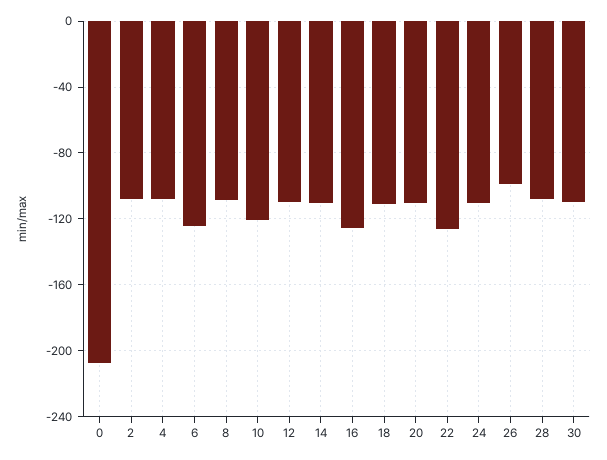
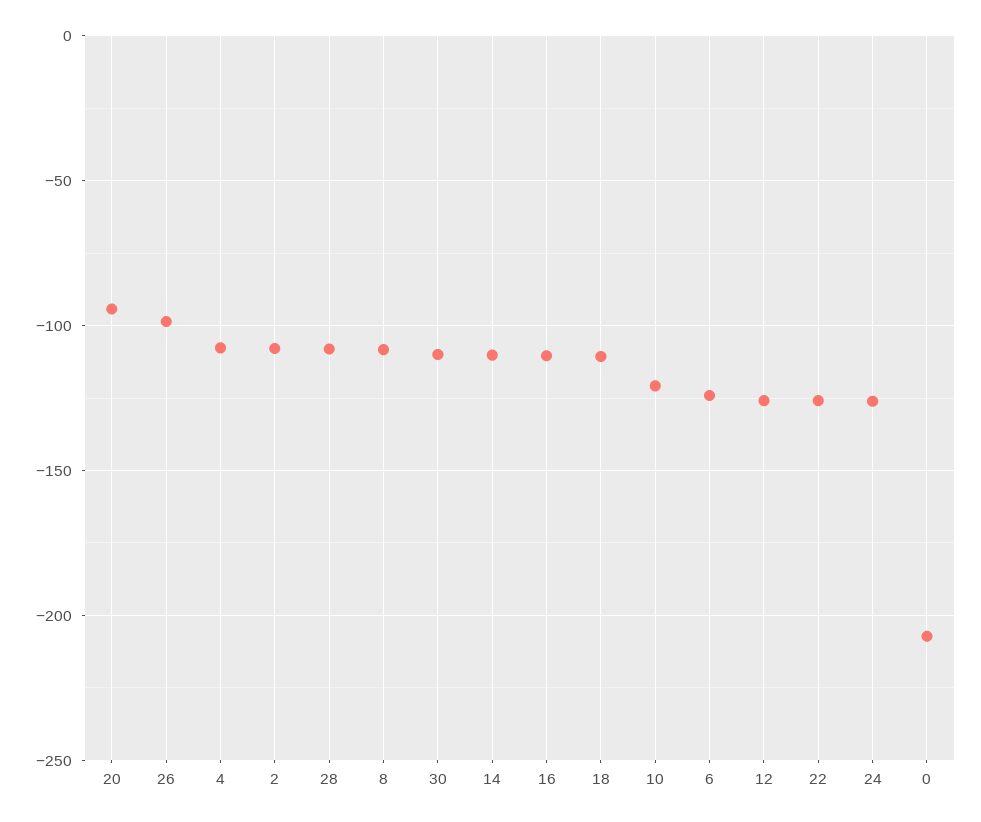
  {
    "0": -205,
    "2": -110,
    "4": -110,
    "6": -125,
    "8": -110,
    "10": -120,
-   "12": -110,
+   "12": -125,
    "14": -110,
-   "16": -125,
+   "16": -110,
    "18": -110,
-   "20": -110,
+   "20": -95,
    "22": -125,
-   "24": -110,
+   "24": -125,
    "26": -100,
    "28": -110,
    "30": -110
  }

